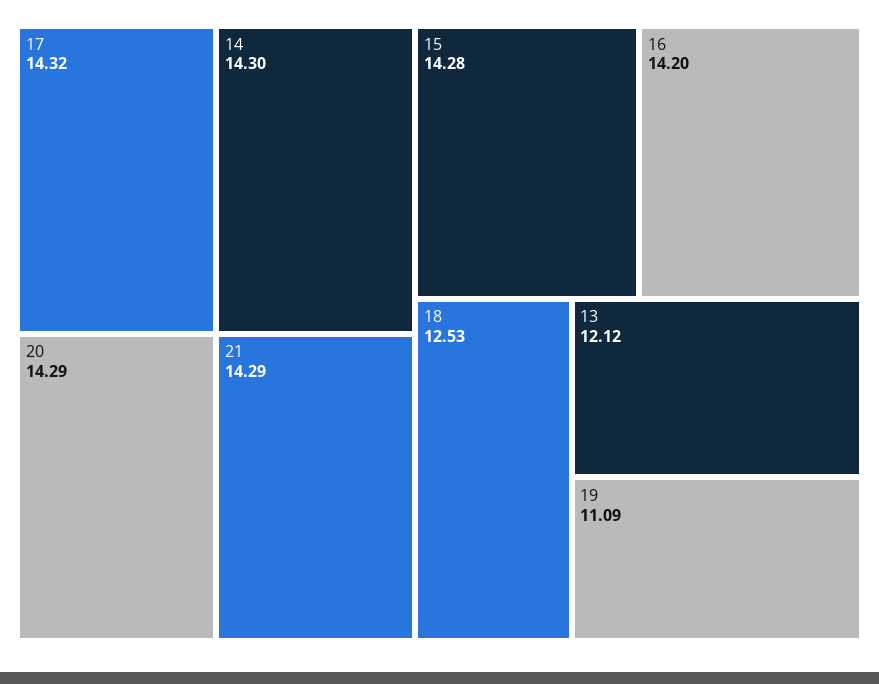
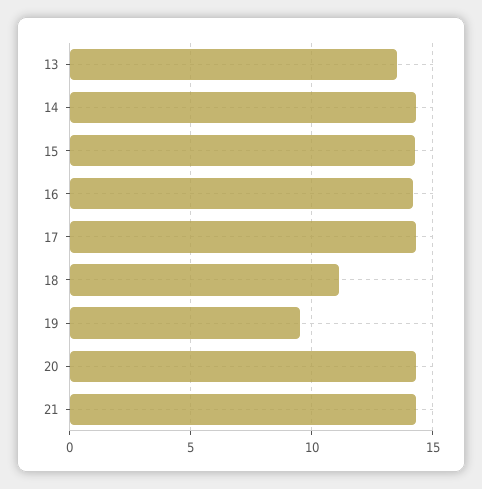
  {
    "17": 14.32,
    "14": 14.3,
    "20": 14.29,
    "21": 14.29,
    "15": 14.28,
    "16": 14.2,
-   "18": 12.53,
+   "18": 11,
-   "13": 12.12,
+   "13": 13.5,
-   "19": 11.09
+   "19": 9.5
  }

